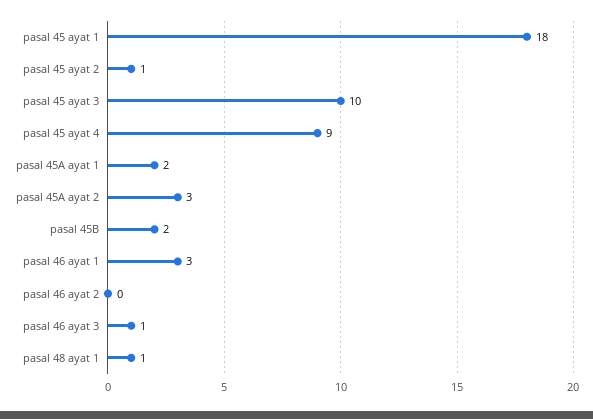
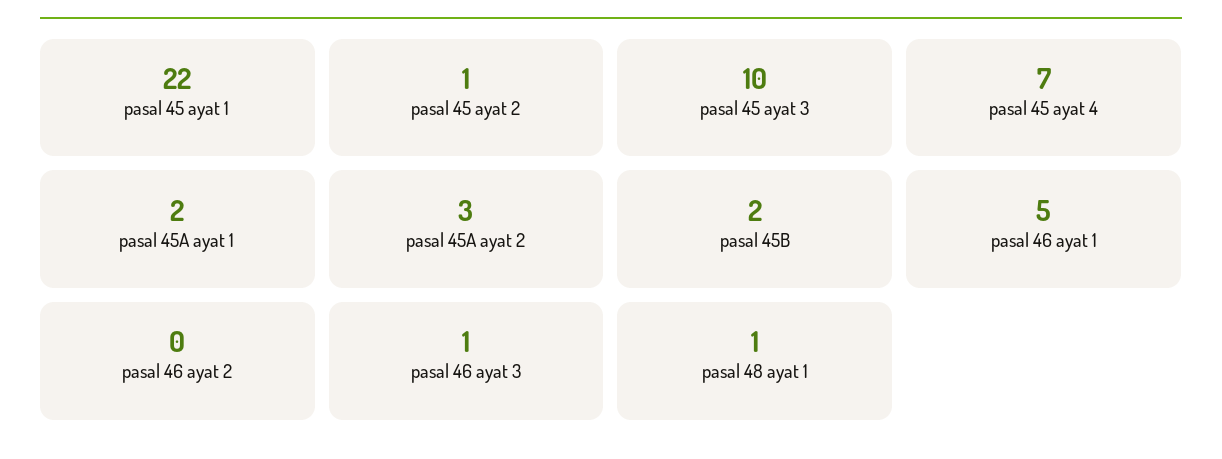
  {
-   "pasal 45 ayat 1": 18,
+   "pasal 45 ayat 1": 22,
    "pasal 45 ayat 2": 1,
    "pasal 45 ayat 3": 10,
-   "pasal 45 ayat 4": 9,
+   "pasal 45 ayat 4": 7,
    "pasal 45A ayat 1": 2,
    "pasal 45A ayat 2": 3,
    "pasal 45B": 2,
-   "pasal 46 ayat 1": 3,
+   "pasal 46 ayat 1": 5,
    "pasal 46 ayat 2": 0,
    "pasal 46 ayat 3": 1,
    "pasal 48 ayat 1": 1
  }

